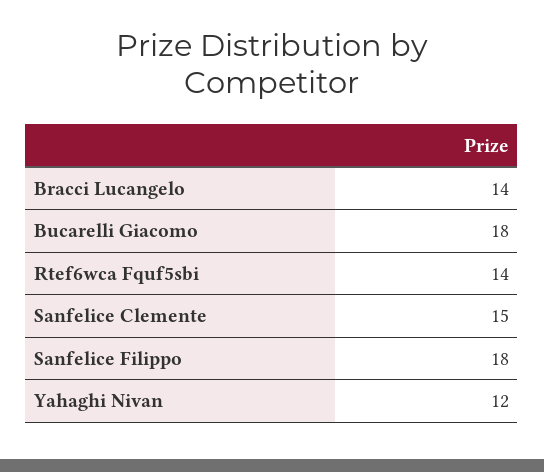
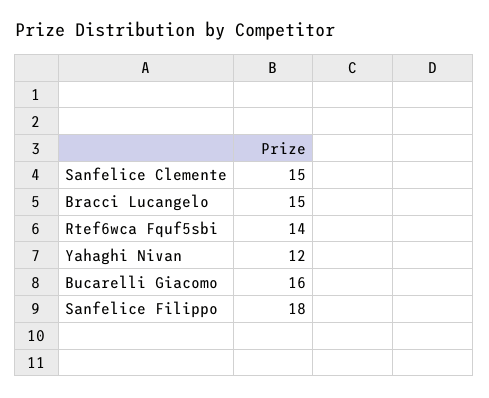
  {
-   "Bracci Lucangelo": 14,
+   "Bracci Lucangelo": 15,
-   "Bucarelli Giacomo": 18,
+   "Bucarelli Giacomo": 16,
    "Rtef6wca Fquf5sbi": 14,
    "Sanfelice Clemente": 15,
    "Sanfelice Filippo": 18,
    "Yahaghi Nivan": 12
  }

